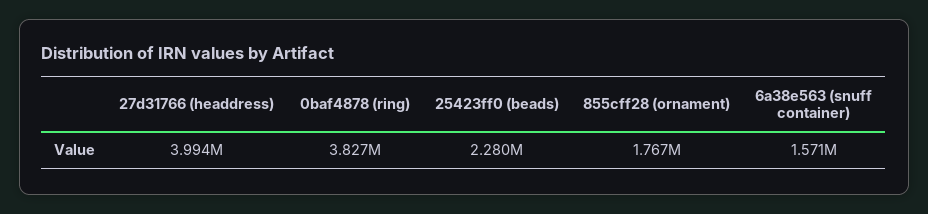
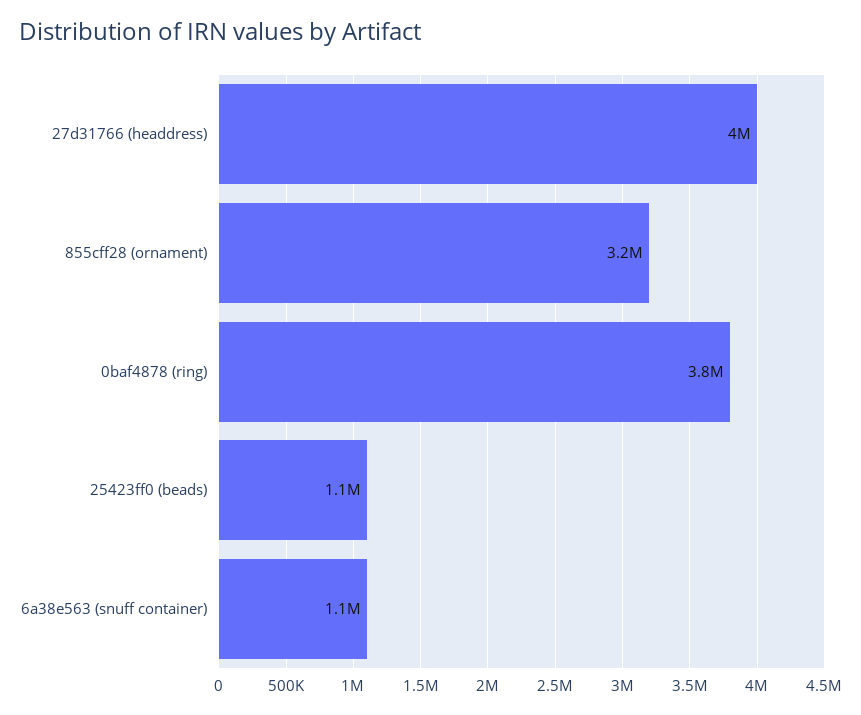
  {
    "27d31766 (headdress)": 3994000,
    "0baf4878 (ring)": 3827000,
-   "25423ff0 (beads)": 2280000,
+   "25423ff0 (beads)": 1100000,
-   "855cff28 (ornament)": 1767000,
+   "855cff28 (ornament)": 3200000,
-   "6a38e563 (snuff container)": 1571000
+   "6a38e563 (snuff container)": 1100000
  }

